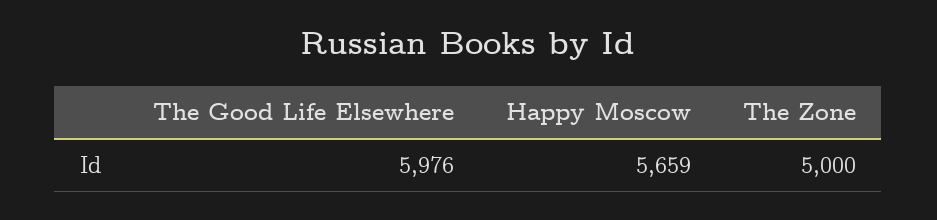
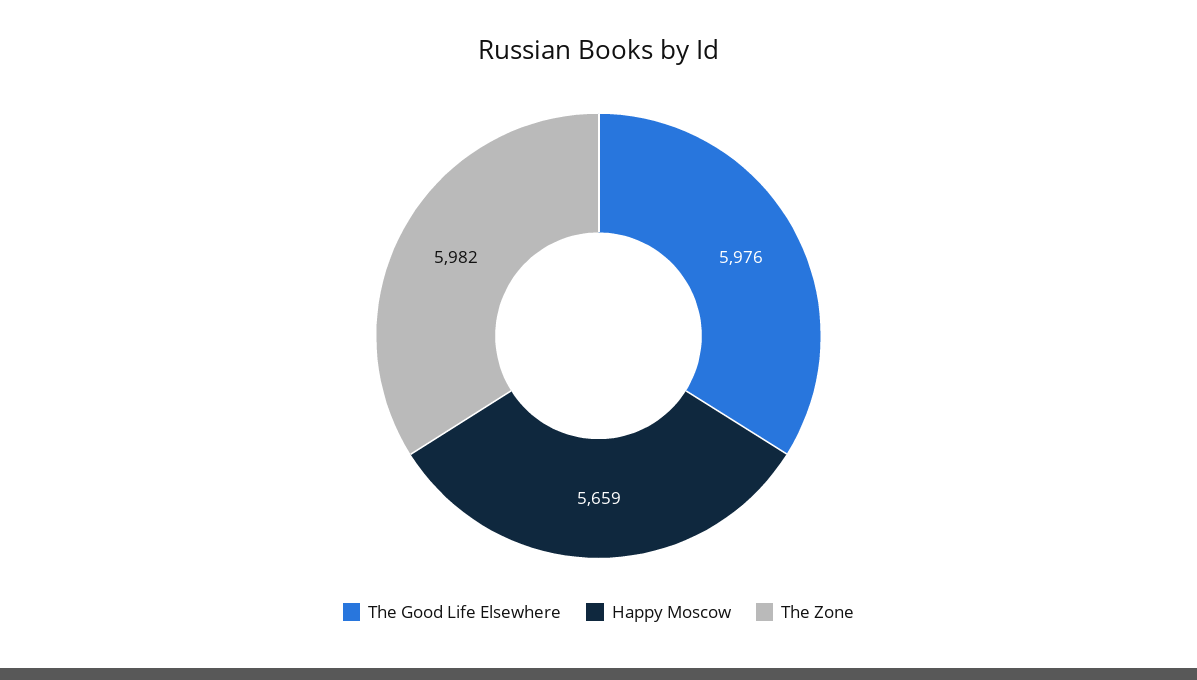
  {
    "The Good Life Elsewhere": 5976,
    "Happy Moscow": 5659,
-   "The Zone": 5000
+   "The Zone": 5982
  }

